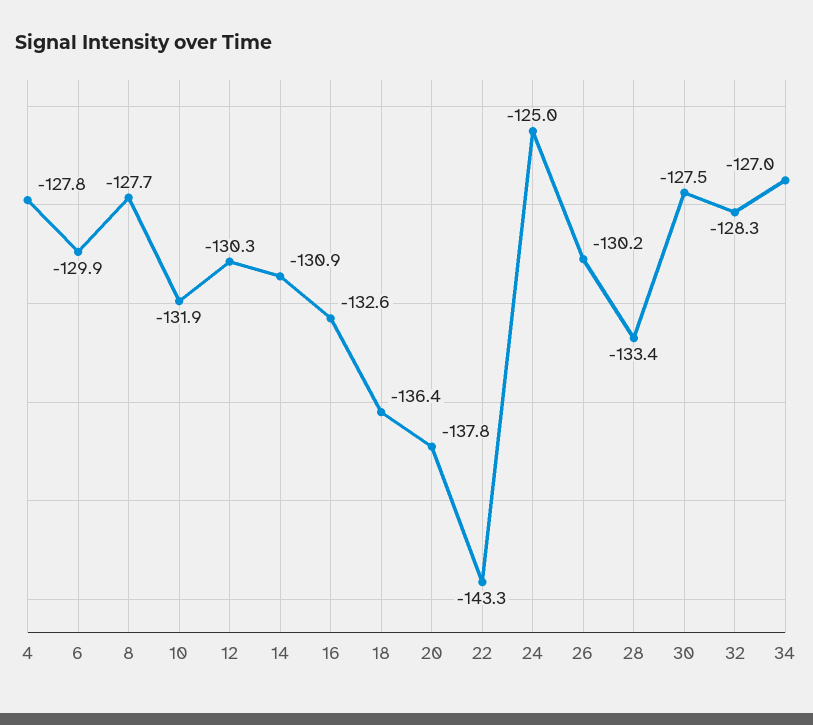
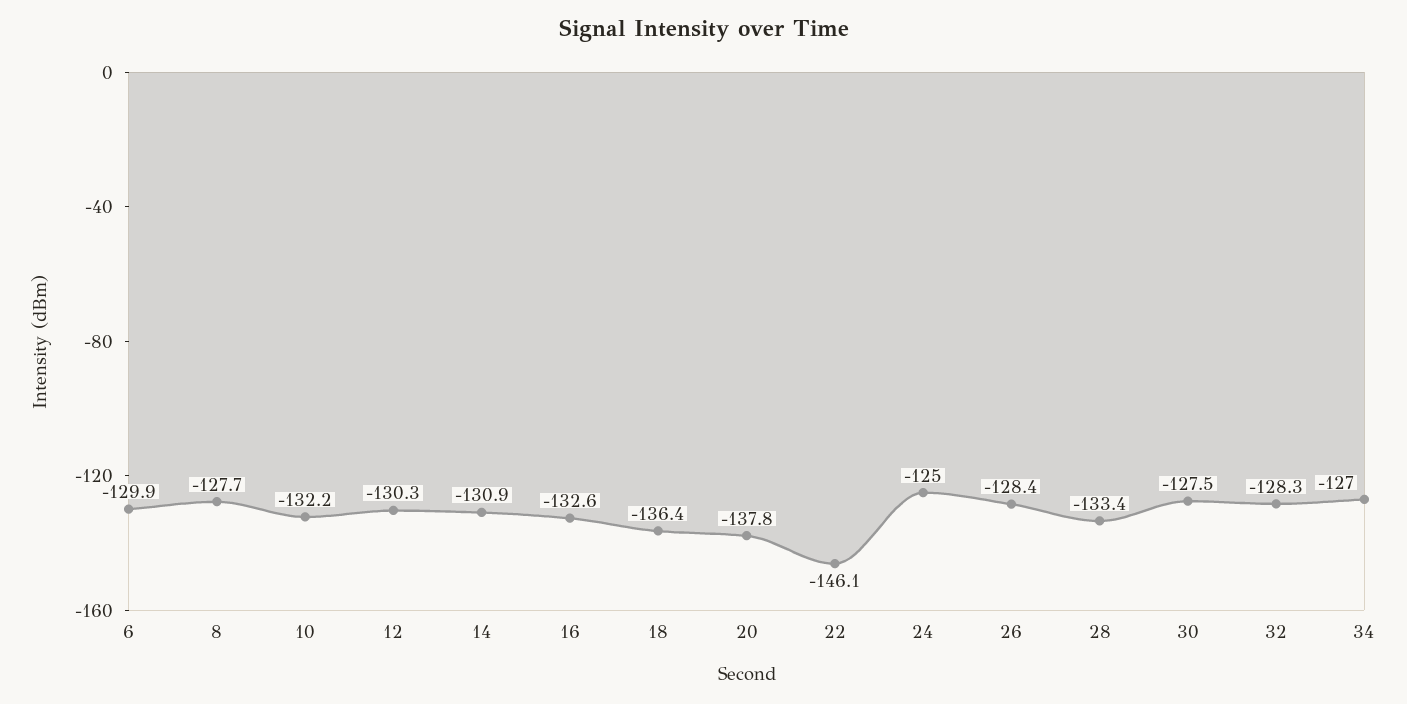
  {
-   "4": -127.8,
    "6": -129.9,
    "8": -127.7,
-   "10": -131.9,
+   "10": -132.2,
    "12": -130.3,
    "14": -130.9,
    "16": -132.6,
    "18": -136.4,
    "20": -137.8,
-   "22": -143.3,
+   "22": -146.1,
    "24": -125,
-   "26": -130.2,
+   "26": -128.4,
    "28": -133.4,
    "30": -127.5,
    "32": -128.3,
    "34": -127
  }

